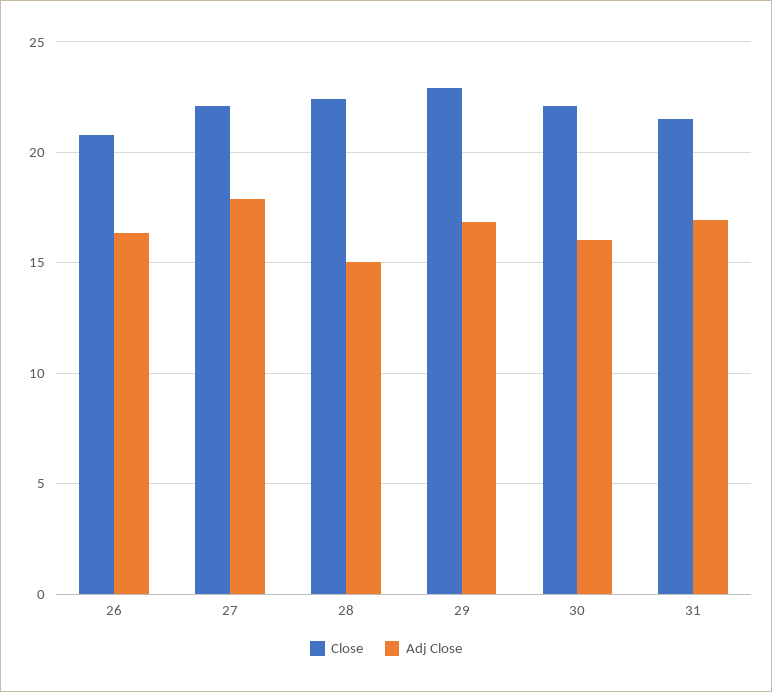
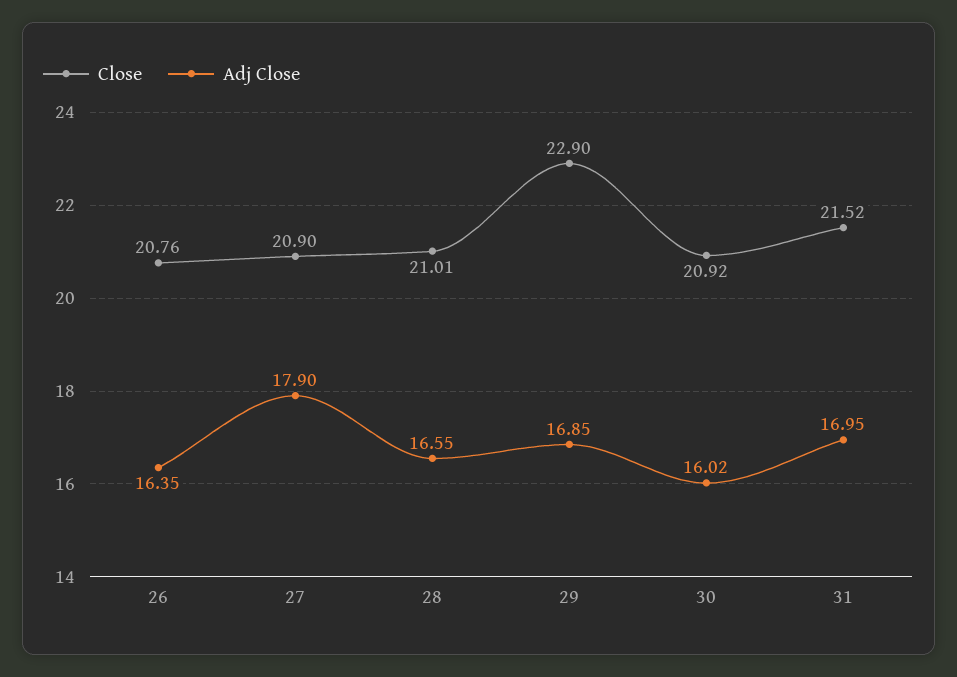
  {
    "Close": {
      "26": 20.76,
-     "27": 22,
+     "27": 20.9,
-     "28": 22.5,
+     "28": 21.01,
      "29": 22.9,
-     "30": 22,
+     "30": 20.92,
      "31": 21.52
    },
    "Adj Close": {
      "26": 16.35,
      "27": 17.9,
-     "28": 15,
+     "28": 16.55,
      "29": 16.85,
      "30": 16.02,
      "31": 16.95
    }
  }

